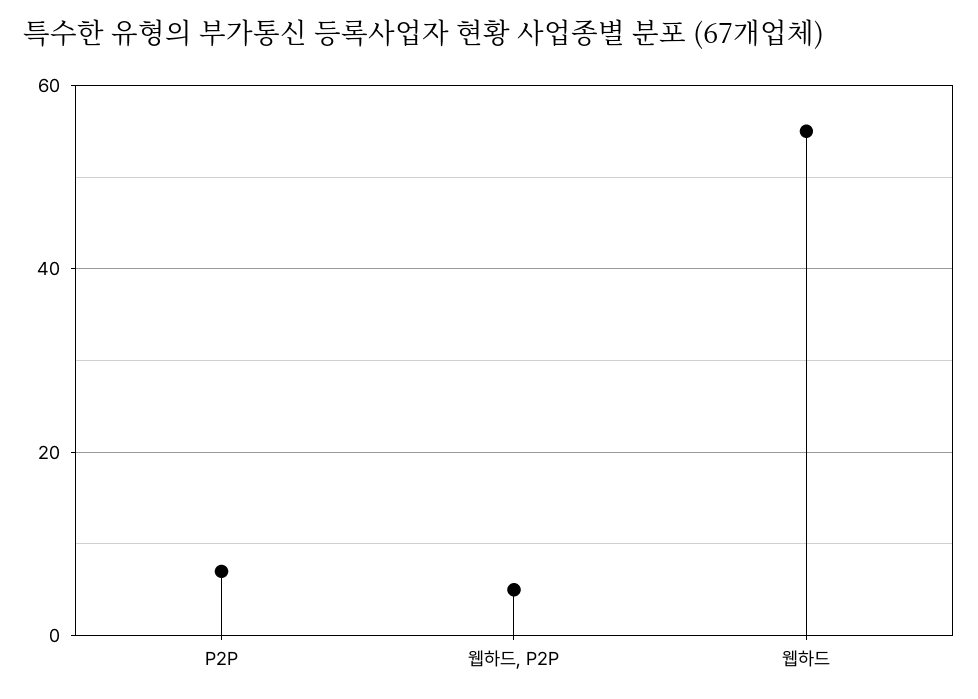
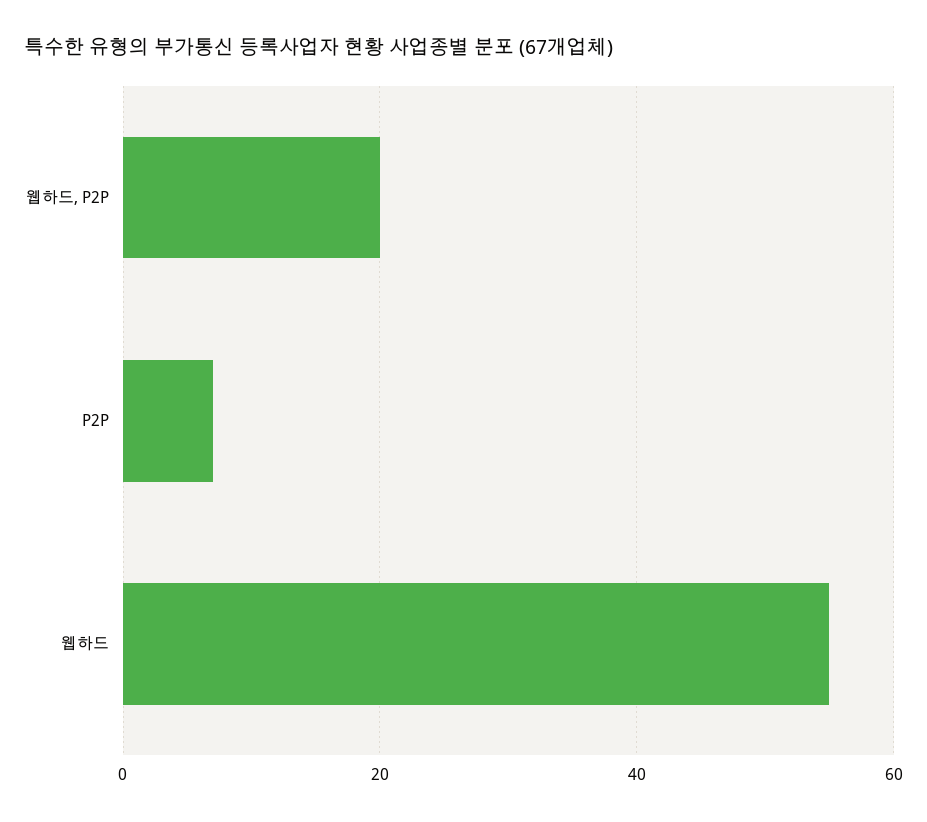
  {
    "P2P": 5,
-   "웹하드, P2P": 5,
+   "웹하드, P2P": 20,
    "웹하드": 55
  }

